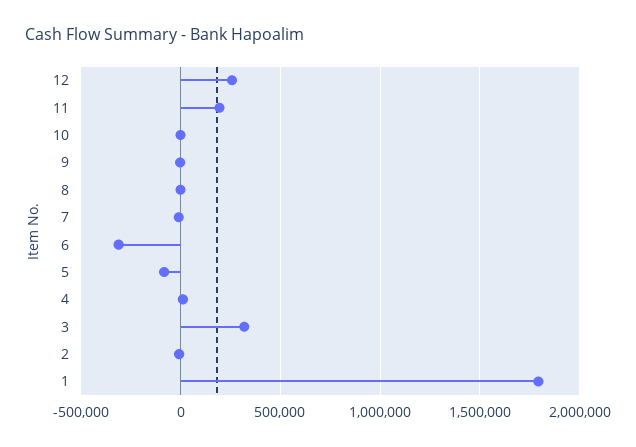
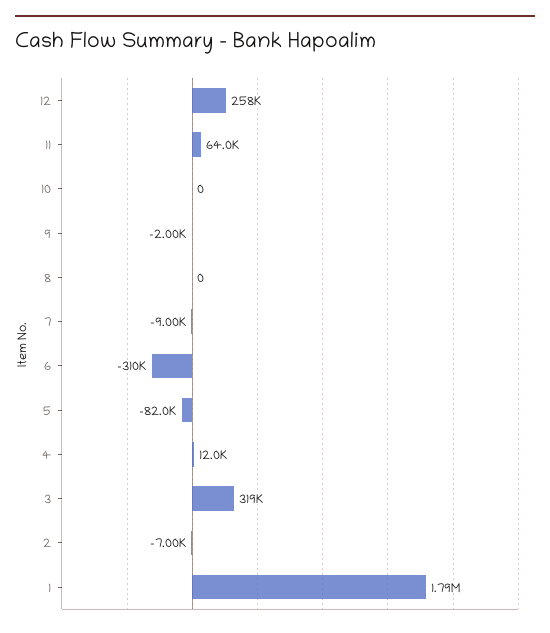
  {
    "12": 258000,
-   "11": 200000,
+   "11": 64000,
    "10": 0,
    "9": -2000,
    "8": 0,
    "7": -9000,
    "6": -310000,
    "5": -82000,
    "4": 12000,
    "3": 319000,
    "2": -7000,
    "1": 1790000
  }

